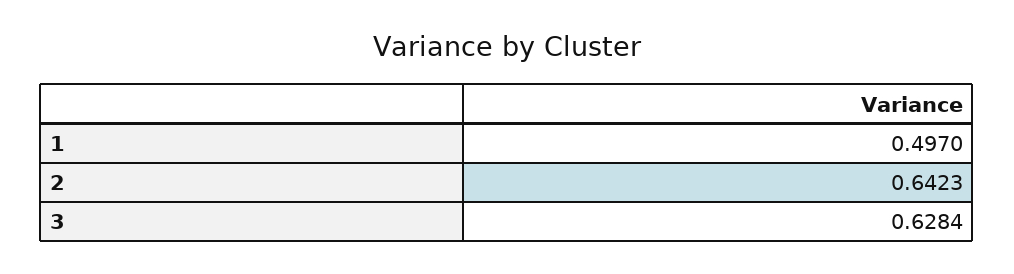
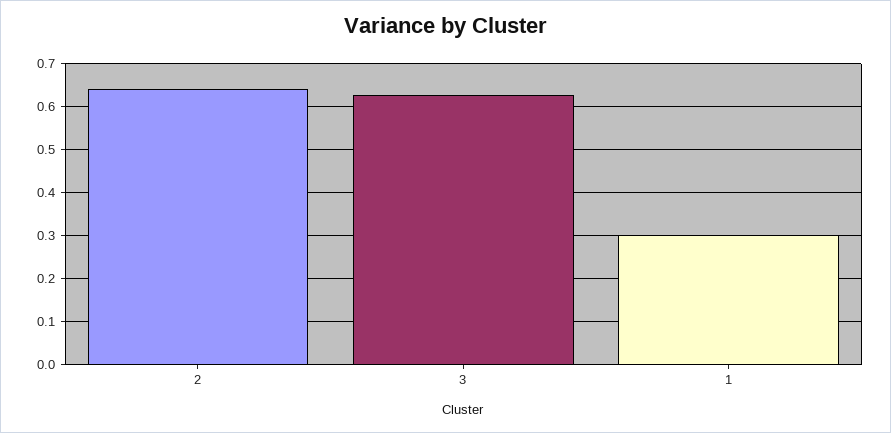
  {
-   "1": 0.497,
+   "1": 0.3,
    "2": 0.6423,
    "3": 0.6284
  }

